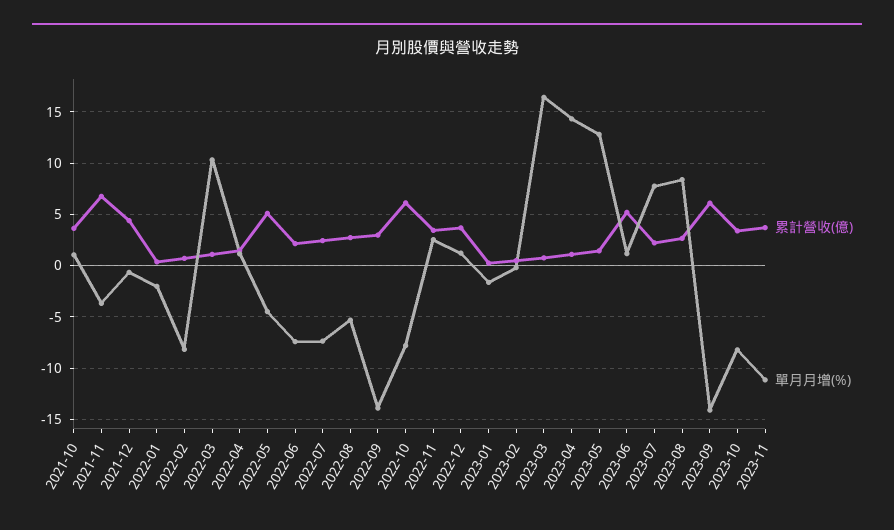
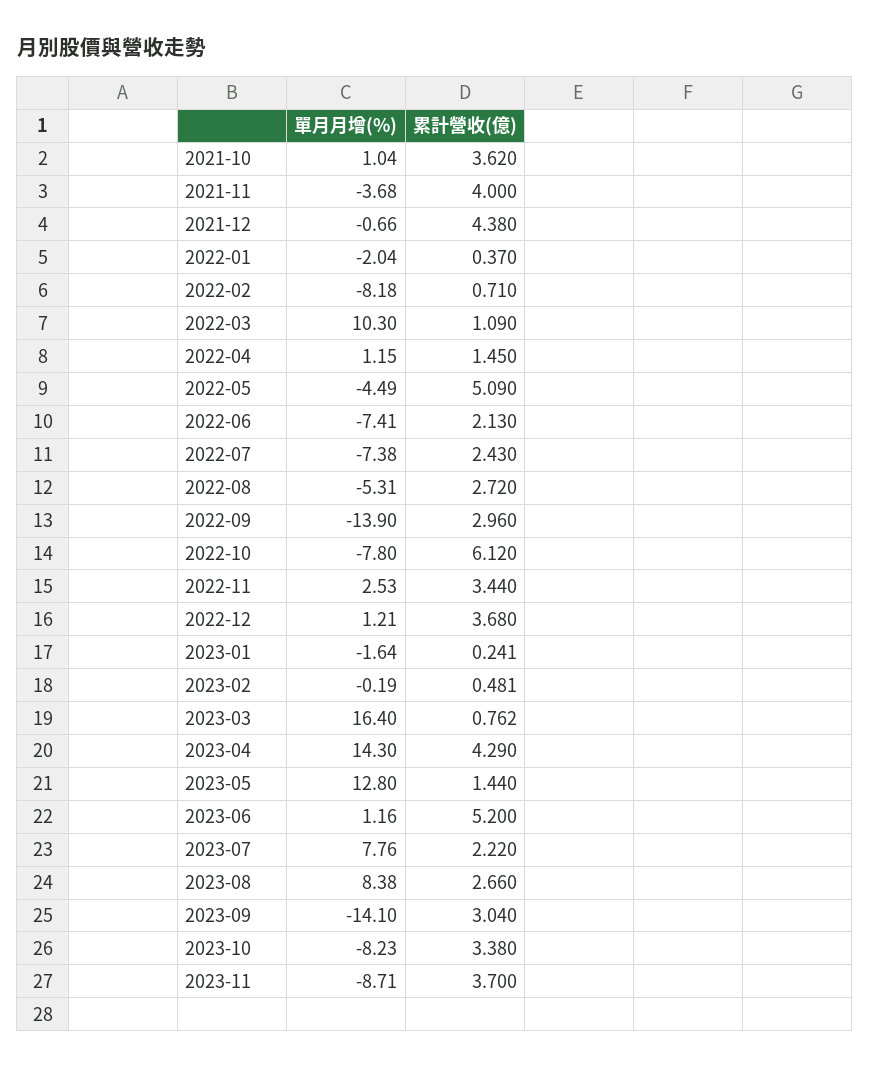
  {
    "累計營收(億)": {
      "2021-10": 3.62,
-     "2021-11": 7,
+     "2021-11": 4,
      "2021-12": 4.38,
      "2022-01": 0.37,
      "2022-02": 0.71,
      "2022-03": 1.09,
      "2022-04": 1.45,
      "2022-05": 5.09,
      "2022-06": 2.13,
      "2022-07": 2.43,
      "2022-08": 2.72,
      "2022-09": 2.96,
      "2022-10": 6.12,
      "2022-11": 3.44,
      "2022-12": 3.68,
      "2023-01": 0.241,
      "2023-02": 0.481,
      "2023-03": 0.762,
-     "2023-04": 1,
+     "2023-04": 4.29,
      "2023-05": 1.44,
      "2023-06": 5.2,
      "2023-07": 2.22,
      "2023-08": 2.66,
-     "2023-09": 6,
+     "2023-09": 3.04,
      "2023-10": 3.38,
      "2023-11": 3.7
    },
    "單月月增(%)": {
      "2021-10": 1.04,
      "2021-11": -3.68,
      "2021-12": -0.66,
      "2022-01": -2.04,
      "2022-02": -8.18,
      "2022-03": 10.3,
      "2022-04": 1.15,
      "2022-05": -4.49,
      "2022-06": -7.41,
      "2022-07": -7.38,
      "2022-08": -5.31,
      "2022-09": -13.9,
      "2022-10": -7.8,
      "2022-11": 2.53,
      "2022-12": 1.21,
      "2023-01": -1.64,
      "2023-02": -0.19,
      "2023-03": 16.4,
      "2023-04": 14.3,
      "2023-05": 12.8,
      "2023-06": 1.16,
      "2023-07": 7.76,
      "2023-08": 8.38,
      "2023-09": -14.1,
      "2023-10": -8.23,
-     "2023-11": -11
+     "2023-11": -8.71
    }
  }

